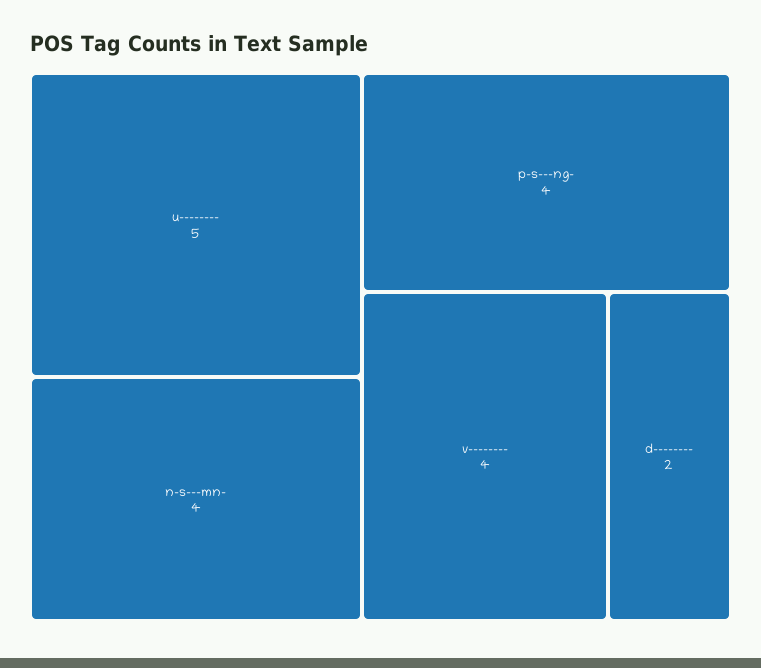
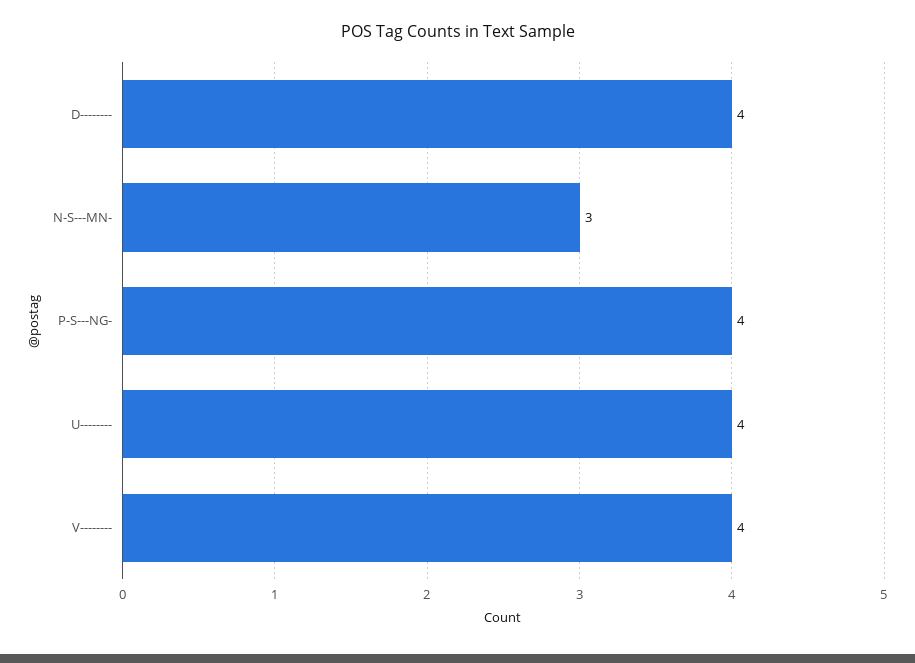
  {
-   "u--------": 5,
+   "u--------": 4,
-   "n-s---mn-": 4,
+   "n-s---mn-": 3,
    "p-s---ng-": 4,
    "v--------": 4,
-   "d--------": 2
+   "d--------": 4
  }

